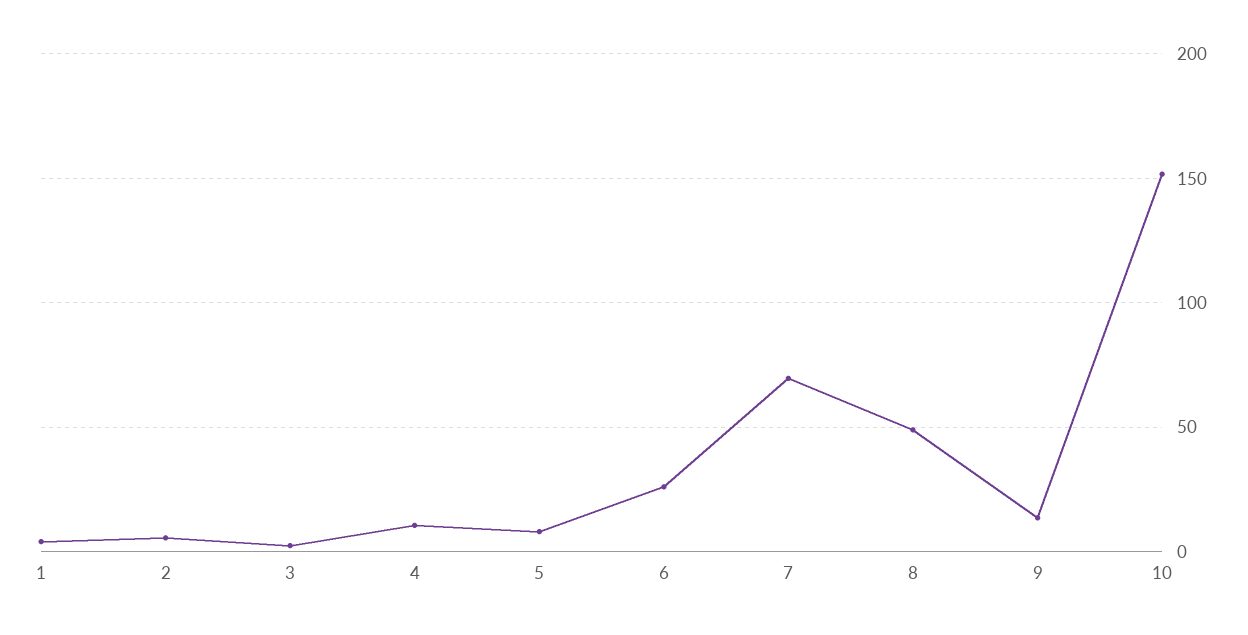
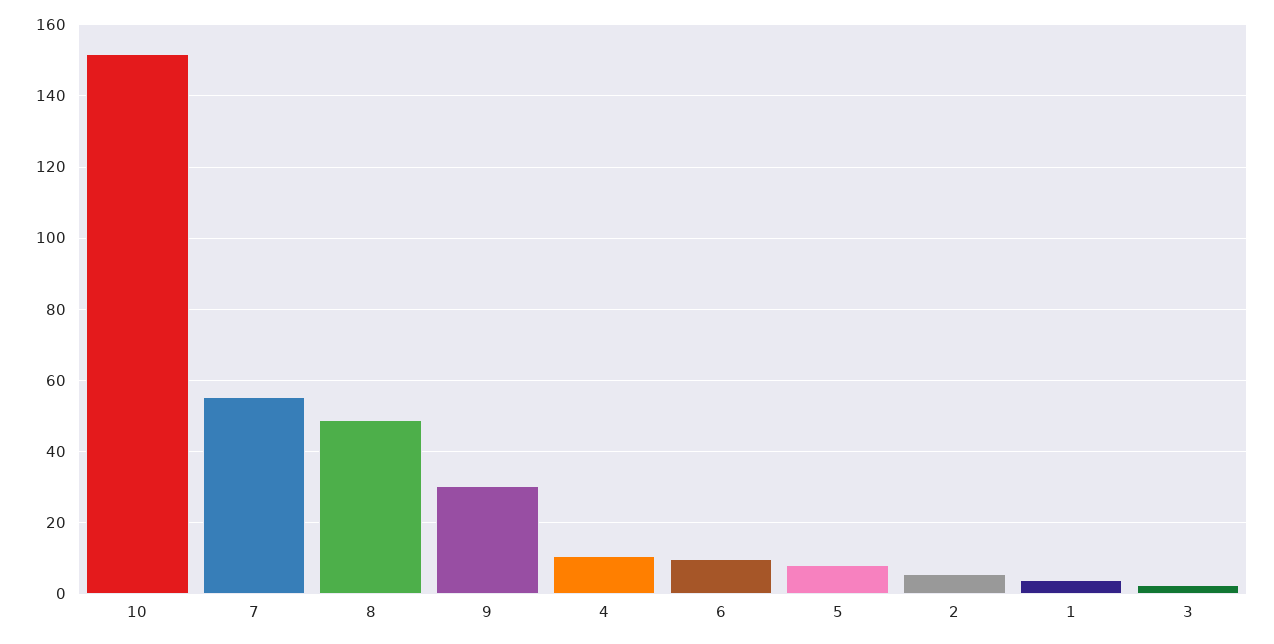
  {
    "1": 4,
    "2": 6,
    "3": 2,
    "4": 10,
    "5": 8,
-   "6": 25,
+   "6": 10,
-   "7": 70,
+   "7": 56,
    "8": 50,
-   "9": 15,
+   "9": 30,
    "10": 152
  }

